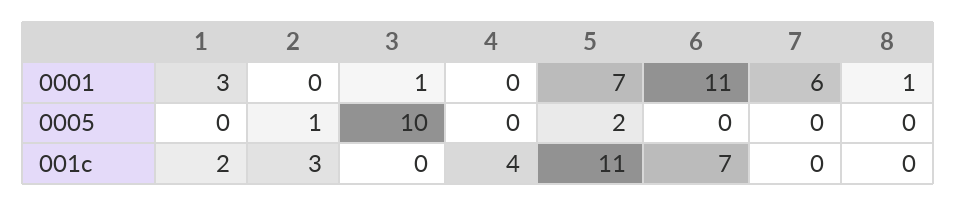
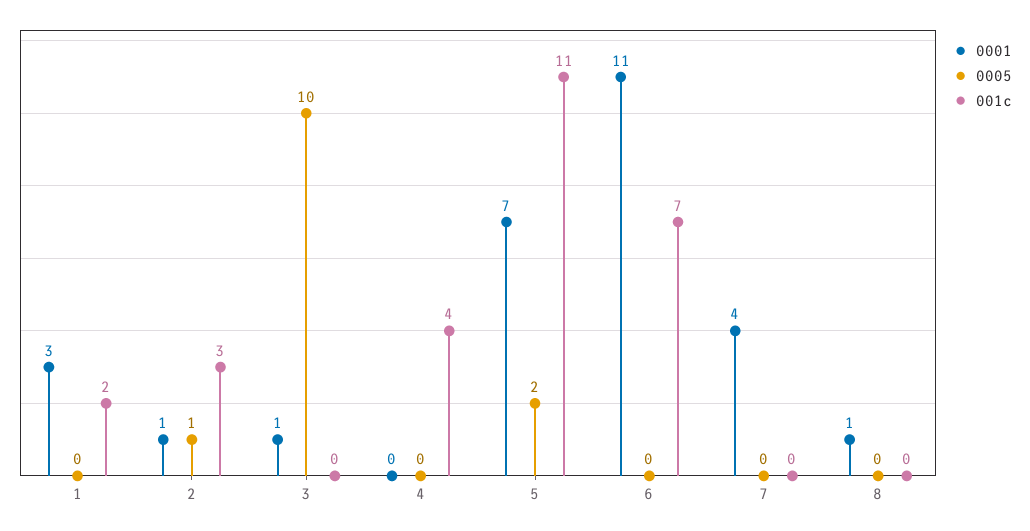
  {
    "0001": {
      "1": 3,
-     "2": 0,
+     "2": 1,
      "3": 1,
      "4": 0,
      "5": 7,
      "6": 11,
-     "7": 6,
+     "7": 4,
      "8": 1
    },
    "0005": {
      "1": 0,
      "2": 1,
      "3": 10,
      "4": 0,
      "5": 2,
      "6": 0,
      "7": 0,
      "8": 0
    },
    "001c": {
      "1": 2,
      "2": 3,
      "3": 0,
      "4": 4,
      "5": 11,
      "6": 7,
      "7": 0,
      "8": 0
    }
  }

